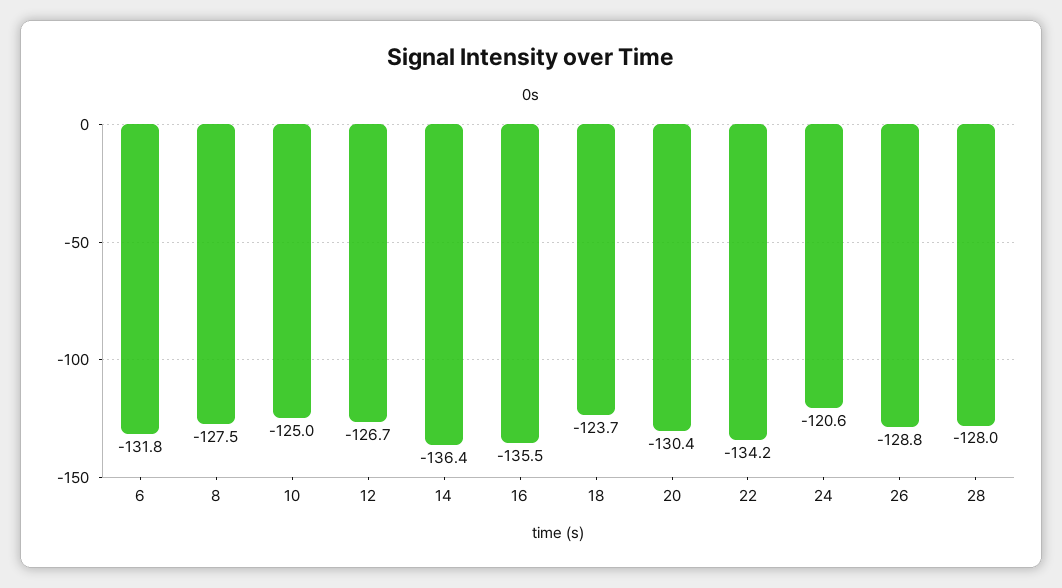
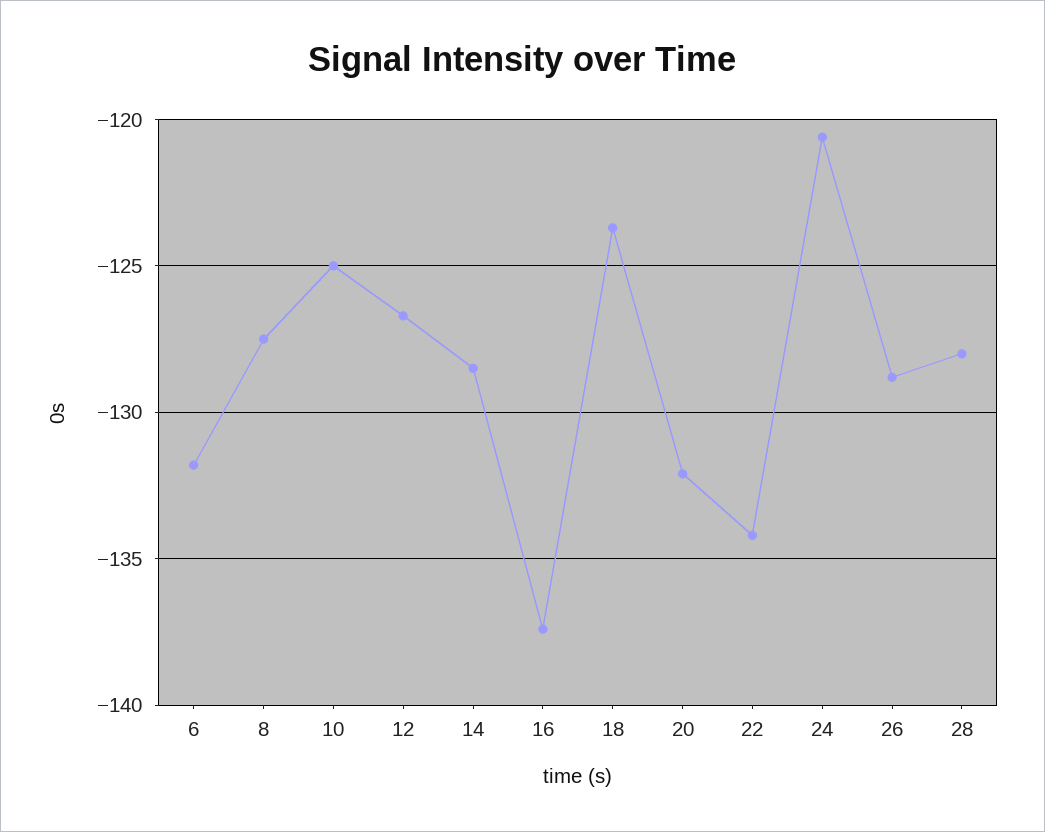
  {
    "6": -131.8,
    "8": -127.5,
    "10": -125,
    "12": -126.7,
-   "14": -136.4,
+   "14": -128.5,
-   "16": -135.5,
+   "16": -137.5,
    "18": -123.7,
-   "20": -130.4,
+   "20": -132,
    "22": -134.2,
    "24": -120.6,
    "26": -128.8,
    "28": -128
  }

